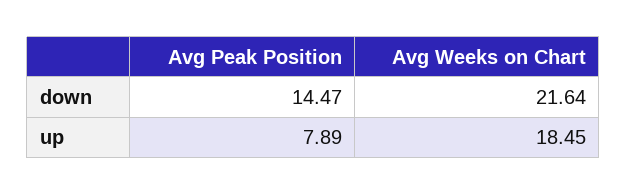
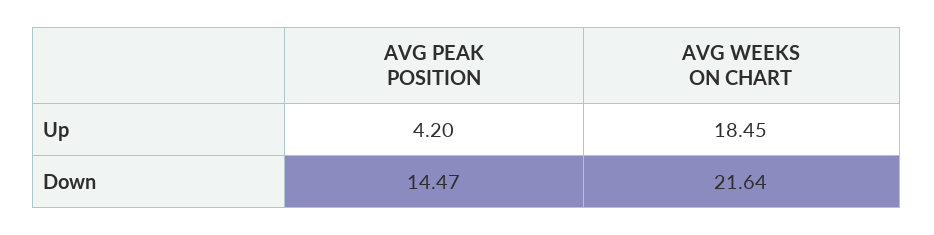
  {
    "Avg Peak Position": {
      "down": 14.47,
-     "up": 7.89
+     "up": 4.2
    },
    "Avg Weeks on Chart": {
      "down": 21.64,
      "up": 18.45
    }
  }

